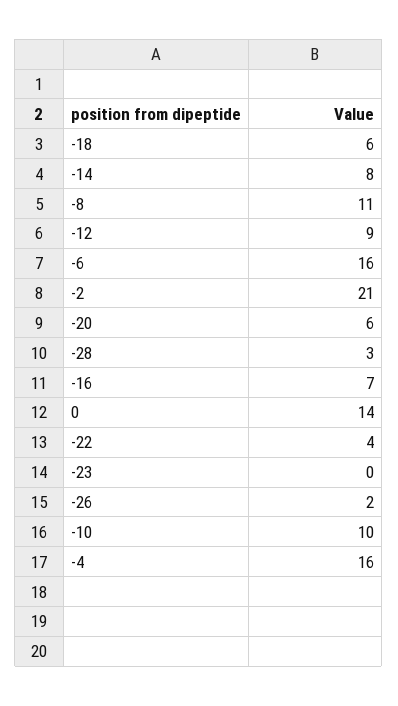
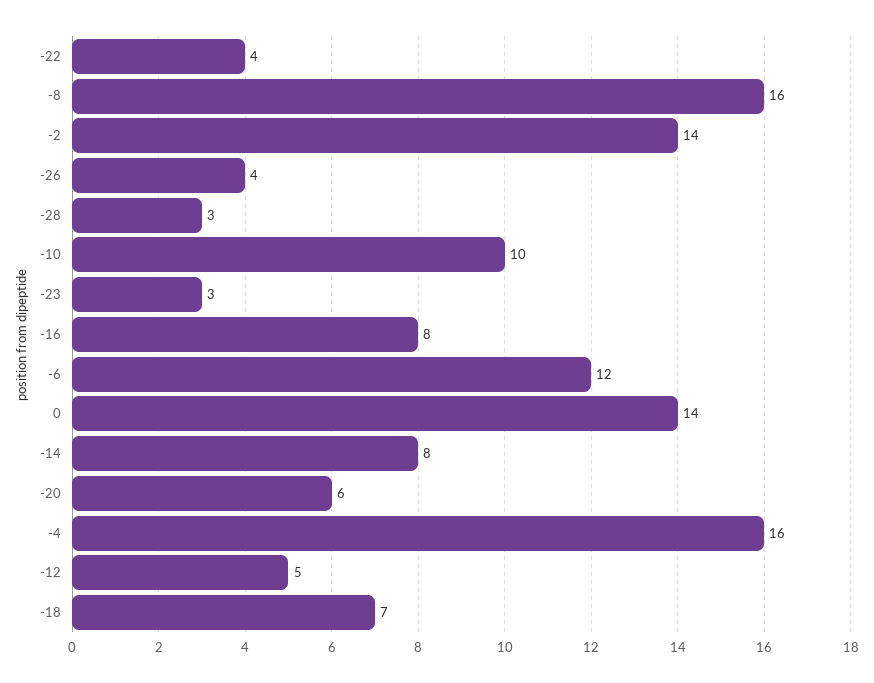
  {
-   "-18": 6,
+   "-18": 7,
    "-14": 8,
-   "-8": 11,
+   "-8": 16,
-   "-12": 9,
+   "-12": 5,
-   "-6": 16,
+   "-6": 12,
-   "-2": 21,
+   "-2": 14,
    "-20": 6,
    "-28": 3,
-   "-16": 7,
+   "-16": 8,
    "0": 14,
    "-22": 4,
-   "-23": 0,
+   "-23": 3,
-   "-26": 2,
+   "-26": 4,
    "-10": 10,
    "-4": 16
  }

